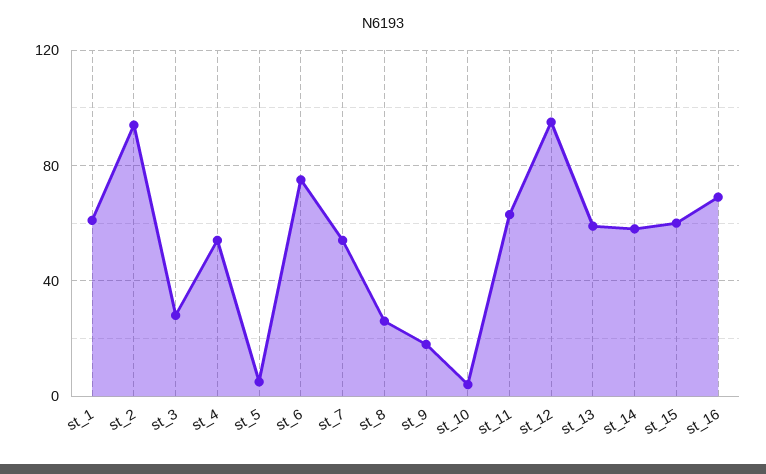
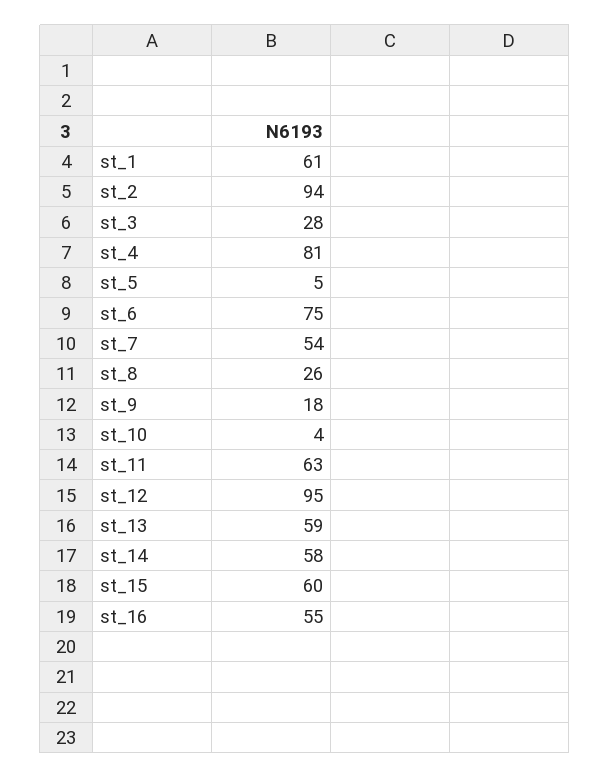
  {
    "st_1": 61,
    "st_2": 94,
    "st_3": 28,
-   "st_4": 55,
+   "st_4": 81,
    "st_5": 5,
    "st_6": 75,
    "st_7": 54,
    "st_8": 26,
    "st_9": 18,
    "st_10": 4,
    "st_11": 63,
    "st_12": 95,
    "st_13": 59,
    "st_14": 58,
    "st_15": 60,
-   "st_16": 70
+   "st_16": 55
  }

